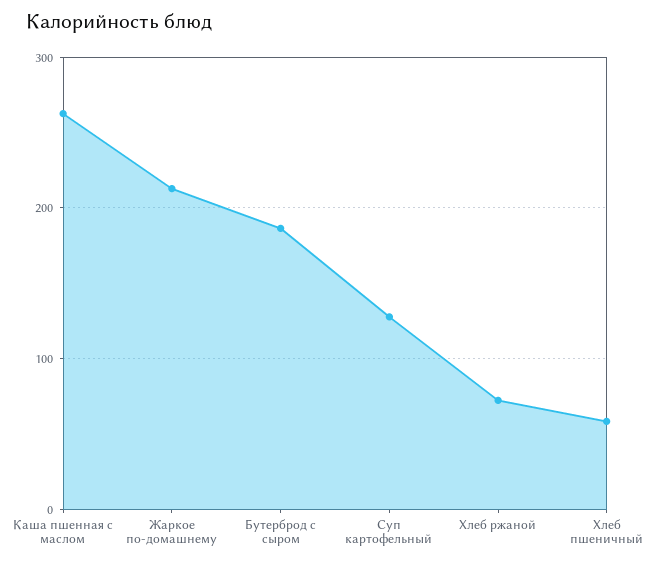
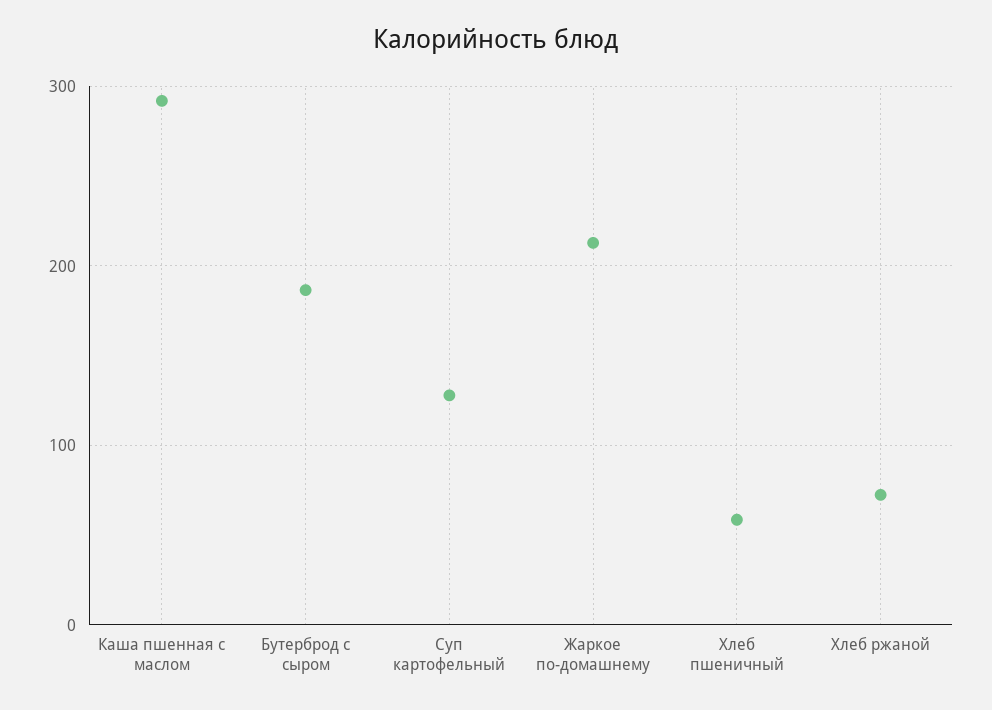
  {
-   "Каша пшенная с маслом": 260,
+   "Каша пшенная с маслом": 290,
    "Жаркое по-домашнему": 210,
    "Бутерброд с сыром": 190,
    "Суп картофельный": 130,
    "Хлеб ржаной": 70,
    "Хлеб пшеничный": 60
  }

